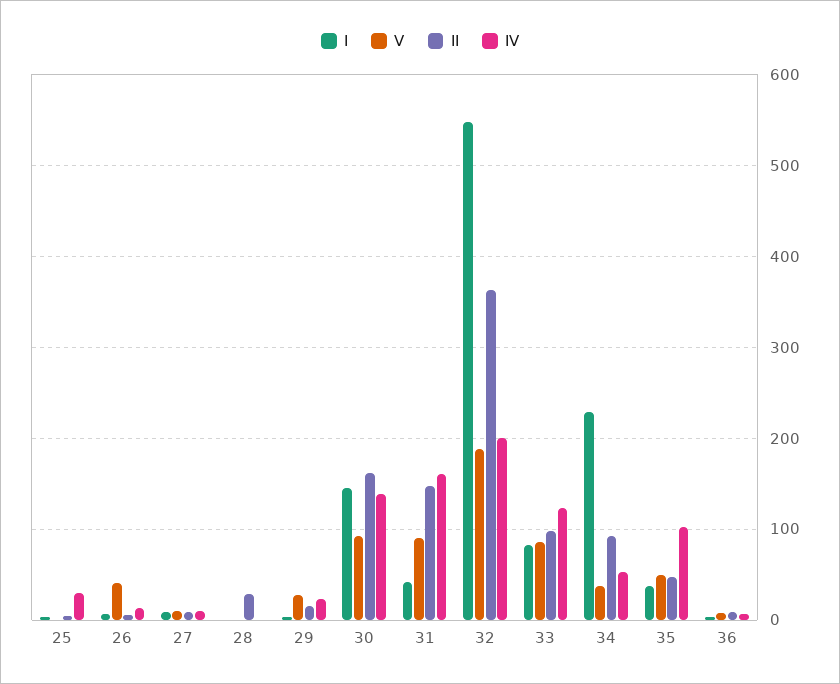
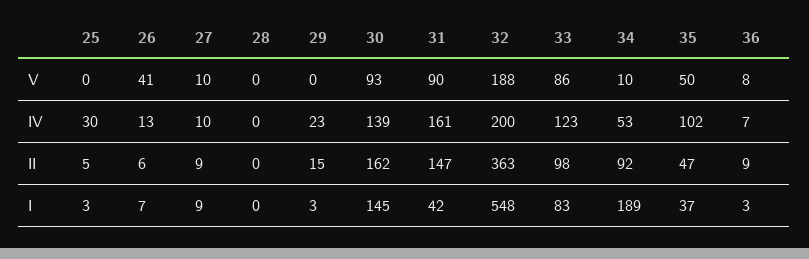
  {
    "I": {
      "25": 3,
      "26": 7,
      "27": 9,
      "28": 0,
      "29": 3,
      "30": 145,
      "31": 42,
      "32": 548,
      "33": 83,
-     "34": 230,
+     "34": 189,
      "35": 37,
      "36": 3
    },
    "V": {
      "25": 0,
      "26": 41,
      "27": 10,
      "28": 0,
-     "29": 30,
+     "29": 0,
      "30": 93,
      "31": 90,
      "32": 188,
      "33": 86,
-     "34": 40,
+     "34": 10,
      "35": 50,
      "36": 8
    },
    "II": {
      "25": 5,
      "26": 6,
      "27": 9,
-     "28": 30,
+     "28": 0,
      "29": 15,
      "30": 162,
      "31": 147,
      "32": 363,
      "33": 98,
      "34": 92,
      "35": 47,
      "36": 9
    },
    "IV": {
      "25": 30,
      "26": 13,
      "27": 10,
      "28": 0,
      "29": 23,
      "30": 139,
      "31": 161,
      "32": 200,
      "33": 123,
      "34": 53,
      "35": 102,
      "36": 7
    }
  }

